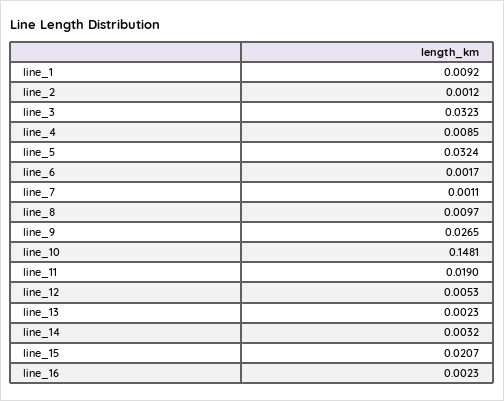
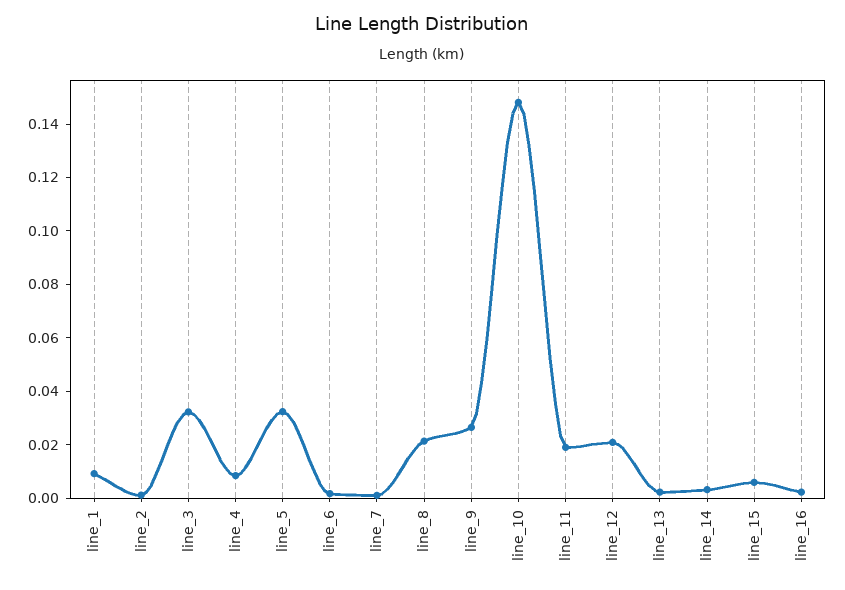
  {
    "line_1": 0.0092,
    "line_2": 0.0012,
    "line_3": 0.0323,
    "line_4": 0.0085,
    "line_5": 0.0324,
    "line_6": 0.0017,
    "line_7": 0.0011,
-   "line_8": 0.0097,
+   "line_8": 0.02,
    "line_9": 0.0265,
    "line_10": 0.1481,
    "line_11": 0.019,
-   "line_12": 0.0053,
+   "line_12": 0.02,
    "line_13": 0.0023,
    "line_14": 0.0032,
-   "line_15": 0.0207,
+   "line_15": 0.005,
    "line_16": 0.0023
  }

